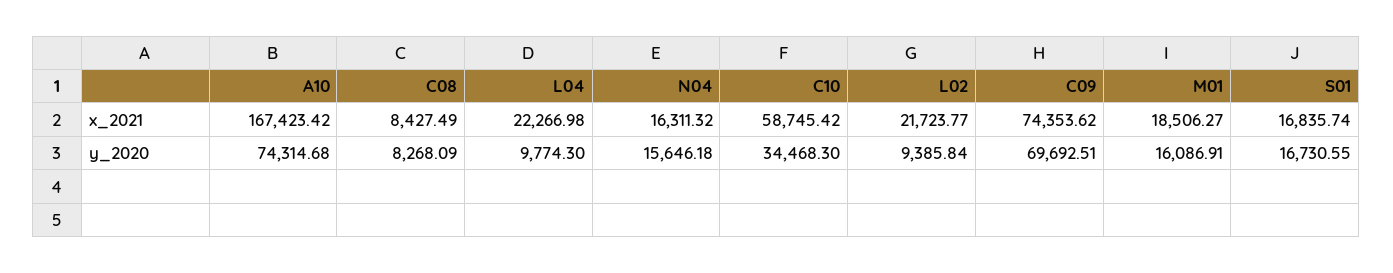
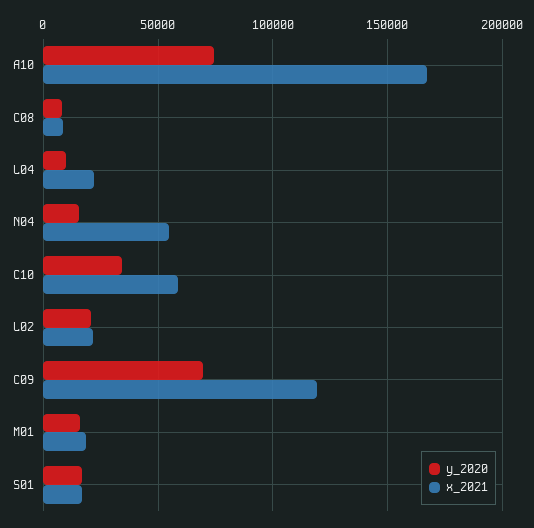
  {
    "x_2021": {
      "A10": 167423.42,
      "C08": 8427.49,
      "L04": 22266.98,
-     "N04": 16311.32,
+     "N04": 55000,
      "C10": 58745.42,
      "L02": 21723.77,
-     "C09": 74353.62,
+     "C09": 120000,
      "M01": 18506.27,
      "S01": 16835.74
    },
    "y_2020": {
      "A10": 74314.68,
      "C08": 8268.09,
      "L04": 9774.3,
      "N04": 15646.18,
      "C10": 34468.3,
-     "L02": 9385.84,
+     "L02": 20000,
      "C09": 69692.51,
      "M01": 16086.91,
      "S01": 16730.55
    }
  }

